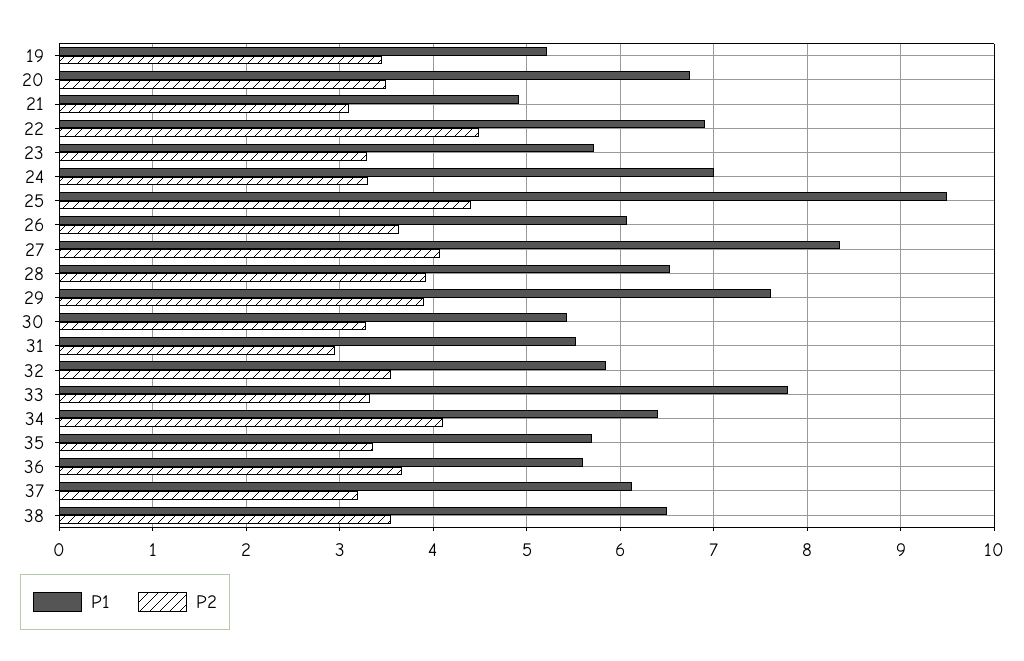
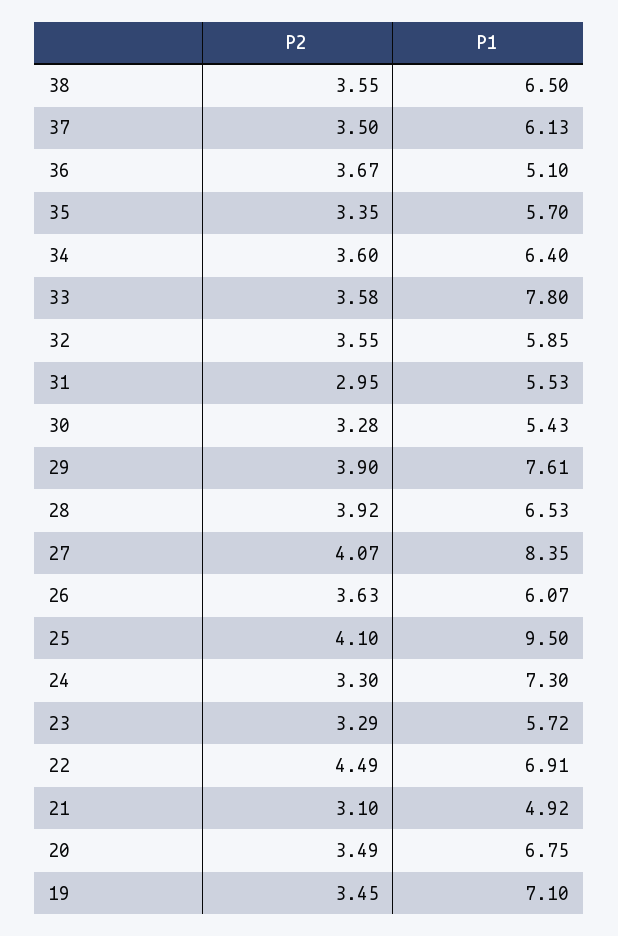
  {
    "P1": {
-     "19": 5.2,
+     "19": 7.1,
      "20": 6.75,
      "21": 4.92,
      "22": 6.91,
      "23": 5.72,
-     "24": 7,
+     "24": 7.3,
      "25": 9.5,
      "26": 6.07,
      "27": 8.35,
      "28": 6.53,
      "29": 7.61,
      "30": 5.43,
      "31": 5.53,
      "32": 5.85,
      "33": 7.8,
      "34": 6.4,
      "35": 5.7,
-     "36": 5.6,
+     "36": 5.1,
      "37": 6.13,
      "38": 6.5
    },
    "P2": {
      "19": 3.45,
      "20": 3.49,
      "21": 3.1,
      "22": 4.49,
      "23": 3.29,
      "24": 3.3,
-     "25": 4.4,
+     "25": 4.1,
      "26": 3.63,
      "27": 4.07,
      "28": 3.92,
      "29": 3.9,
      "30": 3.28,
      "31": 2.95,
      "32": 3.55,
-     "33": 3.3,
+     "33": 3.58,
-     "34": 4.1,
+     "34": 3.6,
      "35": 3.35,
      "36": 3.67,
-     "37": 3.2,
+     "37": 3.5,
      "38": 3.55
    }
  }

